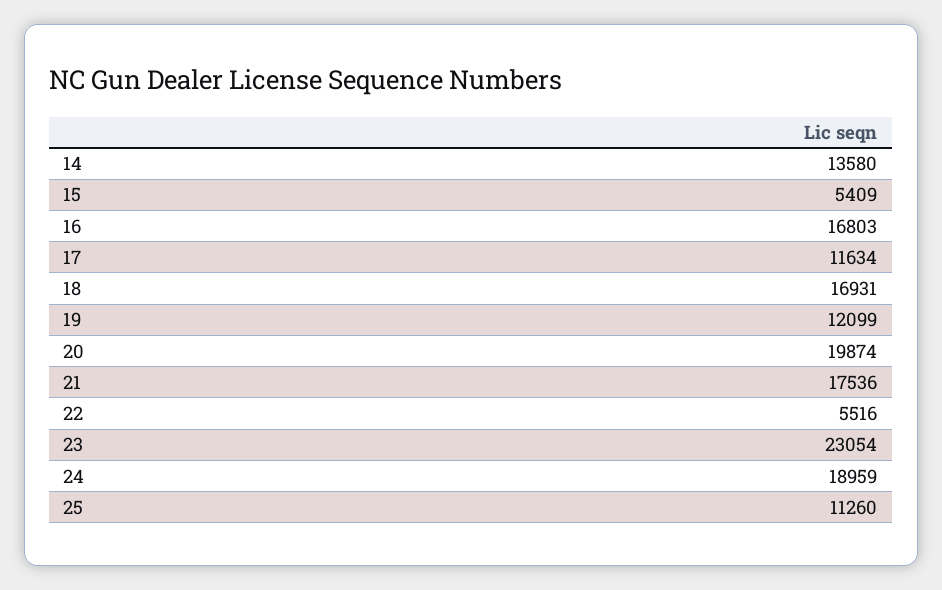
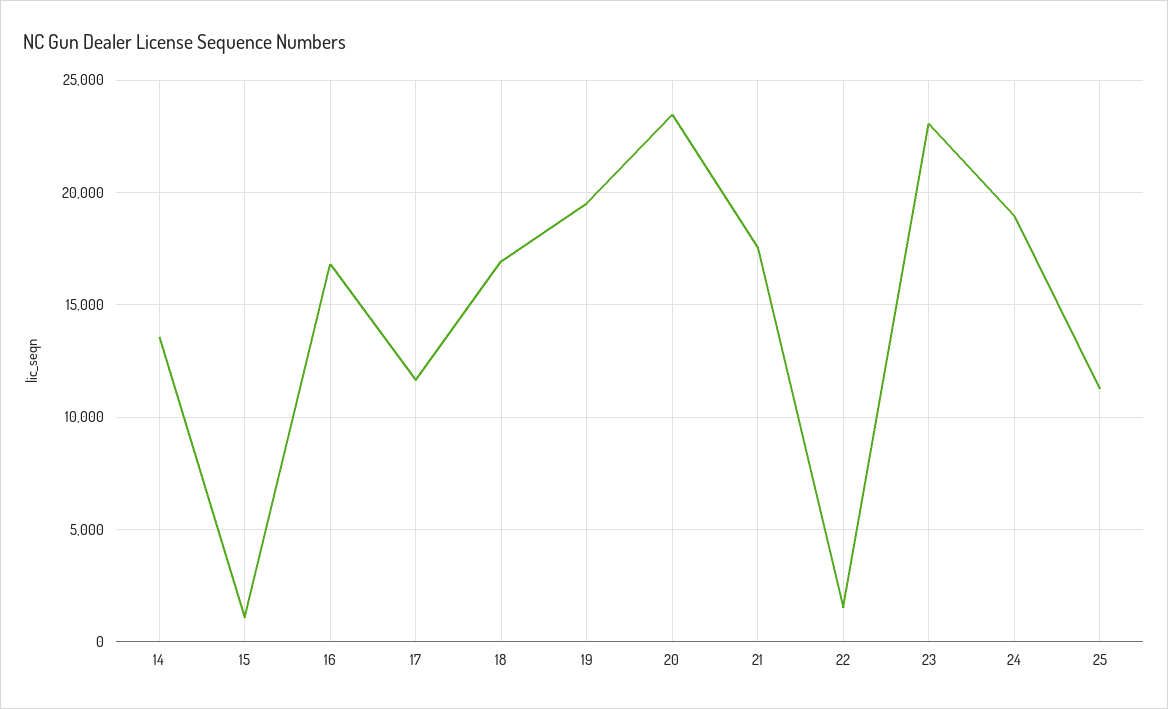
  {
    "14": 13580,
-   "15": 5409,
+   "15": 1000,
    "16": 16803,
    "17": 11634,
    "18": 16931,
-   "19": 12099,
+   "19": 19500,
-   "20": 19874,
+   "20": 23500,
    "21": 17536,
-   "22": 5516,
+   "22": 1500,
    "23": 23054,
    "24": 18959,
    "25": 11260
  }

